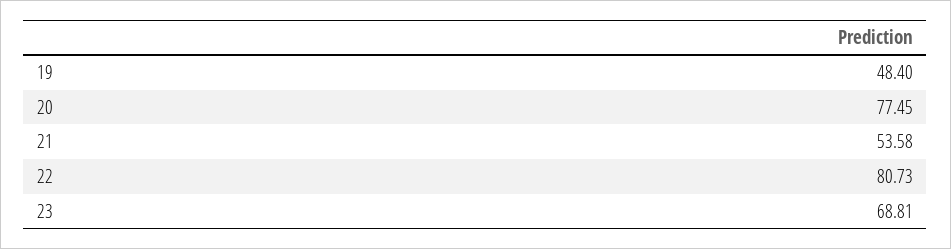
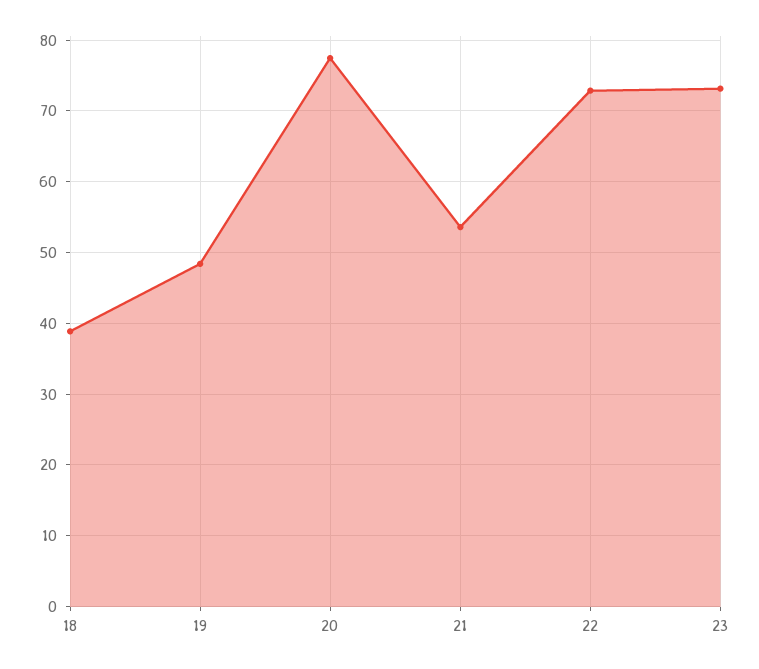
  {
    "19": 48.4,
    "20": 77.45,
    "21": 53.58,
-   "22": 80.73,
+   "22": 73,
-   "23": 68.81
+   "23": 73,
+   "18": 39
  }

